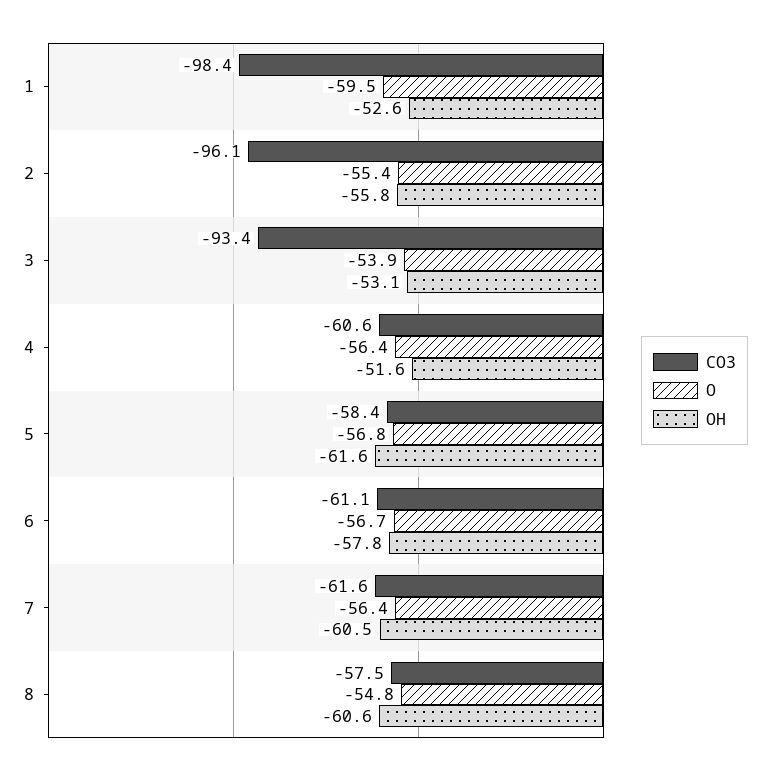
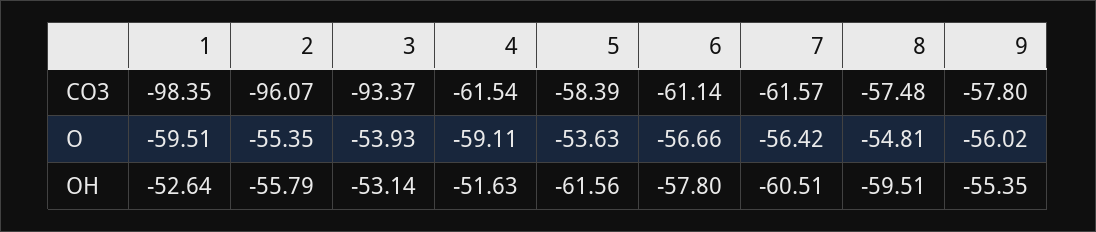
  {
    "CO3": {
      "1": -98.35,
      "2": -96.07,
      "3": -93.37,
-     "4": -60.6,
+     "4": -61.54,
      "5": -58.39,
      "6": -61.14,
      "7": -61.57,
-     "8": -57.48
+     "8": -57.48,
+     "9": -57.8
    },
    "O": {
      "1": -59.51,
      "2": -55.35,
      "3": -53.93,
-     "4": -56.4,
+     "4": -59.11,
-     "5": -56.8,
+     "5": -53.63,
      "6": -56.66,
      "7": -56.42,
-     "8": -54.81
+     "8": -54.81,
+     "9": -56.02
    },
    "OH": {
      "1": -52.64,
      "2": -55.79,
      "3": -53.14,
      "4": -51.63,
      "5": -61.56,
      "6": -57.8,
      "7": -60.51,
-     "8": -60.6
+     "8": -59.51,
+     "9": -55.35
    }
  }

